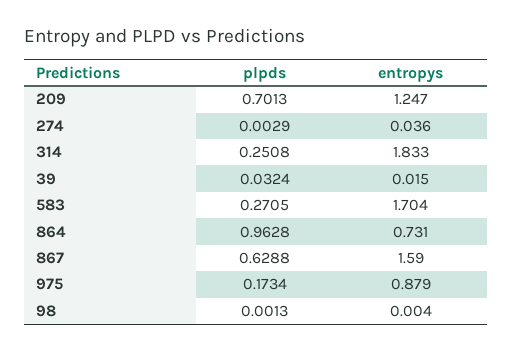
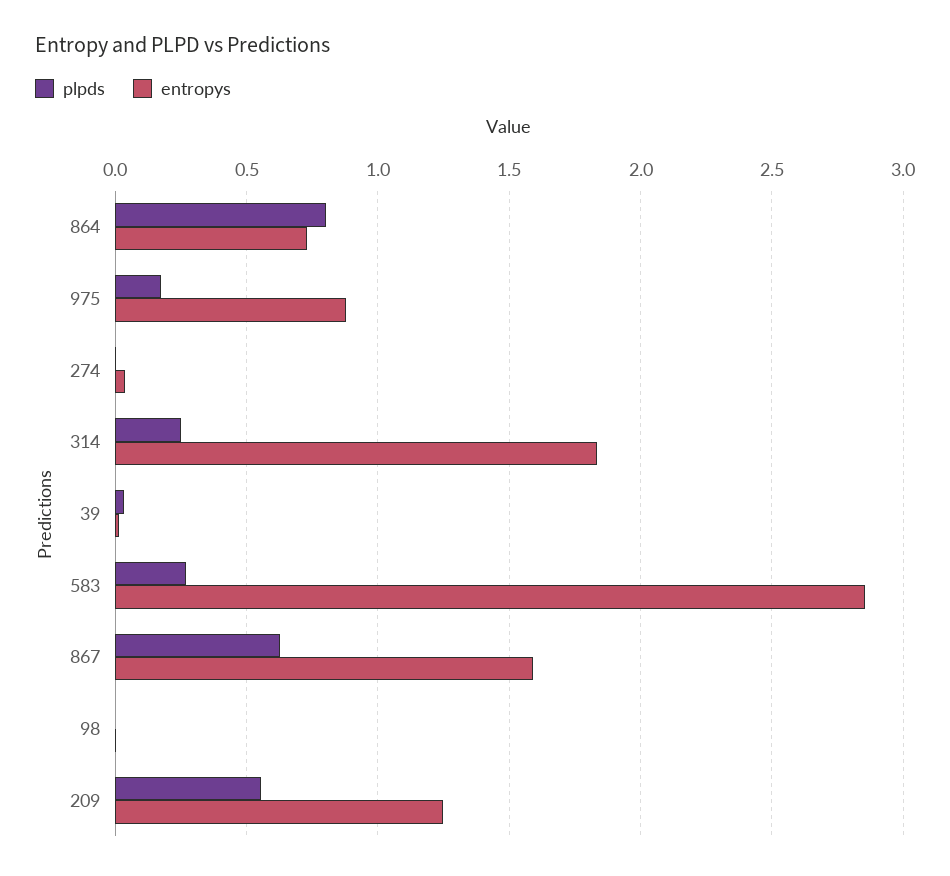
  {
    "plpds": {
-     "209": 0.7013,
+     "209": 0.55,
      "274": 0.0029,
      "314": 0.2508,
      "39": 0.0324,
      "583": 0.2705,
-     "864": 0.9628,
+     "864": 0.8,
      "867": 0.6288,
      "975": 0.1734,
      "98": 0.0013
    },
    "entropys": {
      "209": 1.247,
      "274": 0.036,
      "314": 1.833,
      "39": 0.015,
-     "583": 1.704,
+     "583": 2.85,
      "864": 0.731,
      "867": 1.59,
      "975": 0.879,
      "98": 0.004
    }
  }

